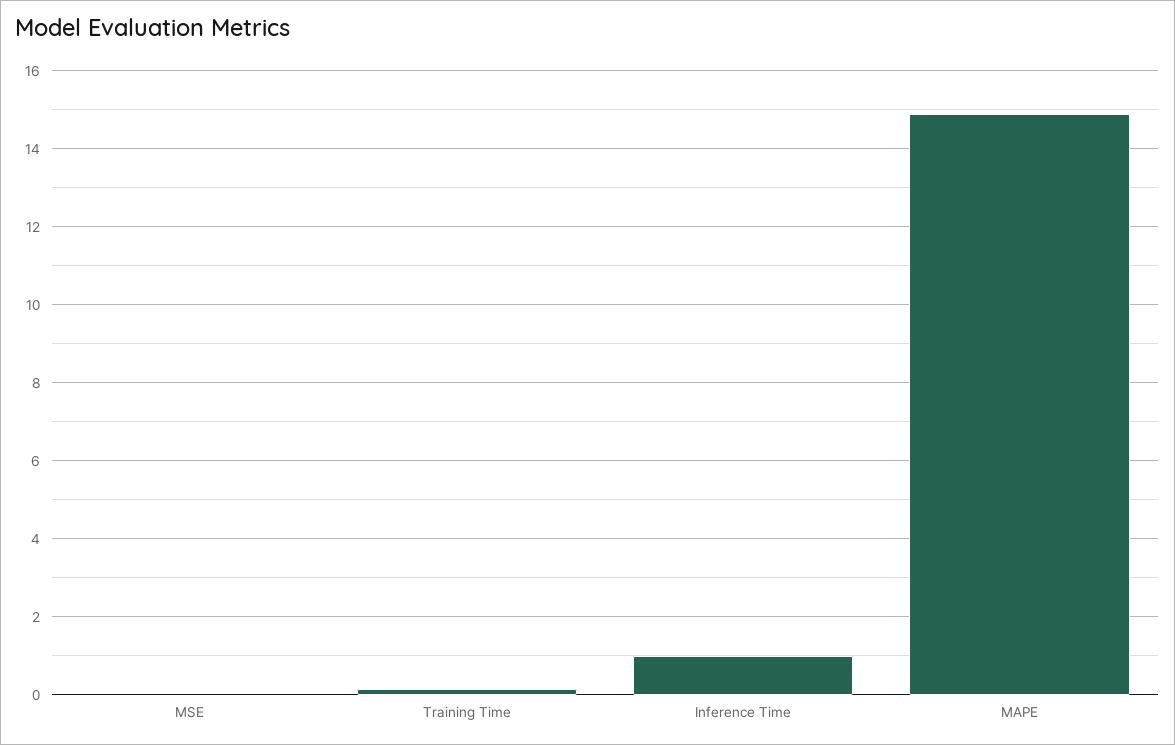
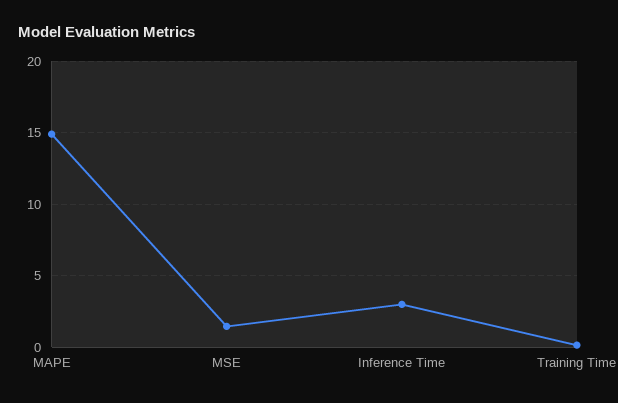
  {
-   "MSE": 0,
+   "MSE": 1.5,
    "Training Time": 0.2,
-   "Inference Time": 1,
+   "Inference Time": 3,
    "MAPE": 14.8
  }

